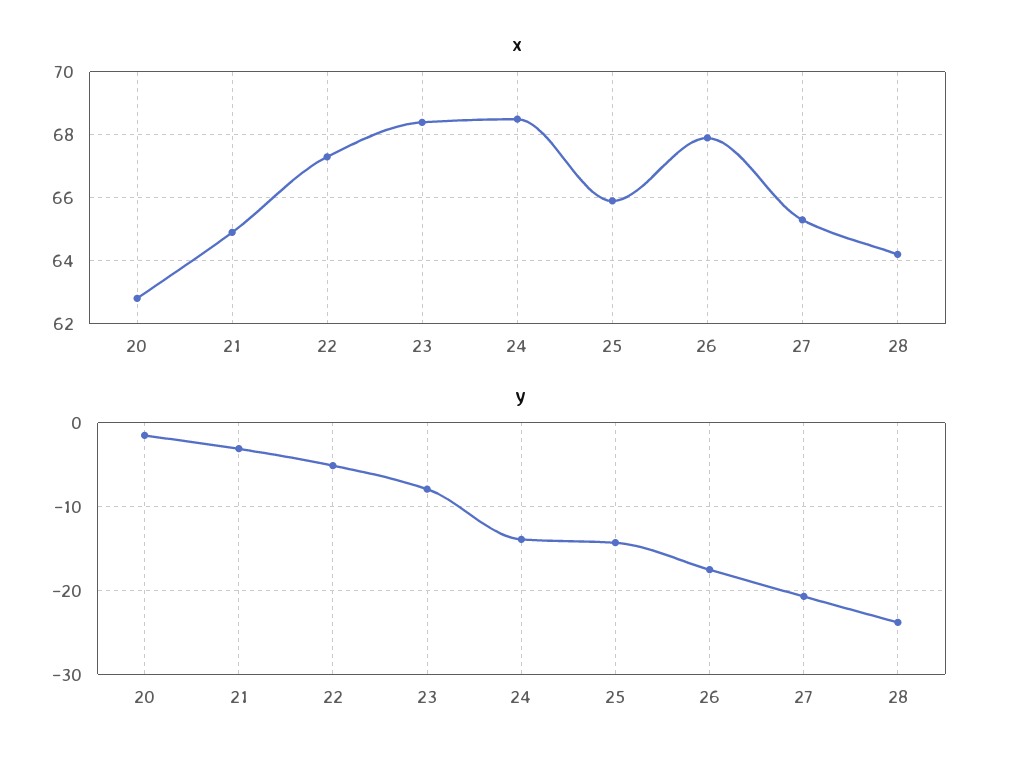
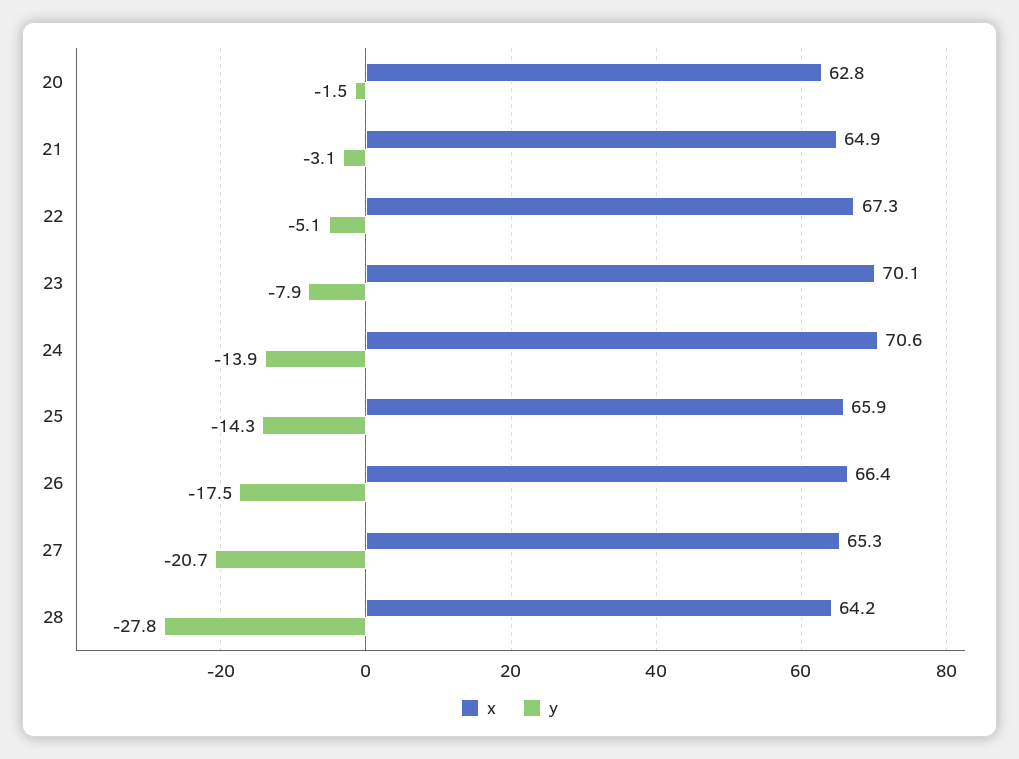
  {
    "x": {
      "20": 62.8,
      "21": 64.9,
      "22": 67.3,
-     "23": 68.5,
+     "23": 70.1,
-     "24": 68.5,
+     "24": 70.6,
      "25": 65.9,
-     "26": 68,
+     "26": 66.4,
      "27": 65.3,
      "28": 64.2
    },
    "y": {
      "20": -1.5,
      "21": -3.1,
      "22": -5.1,
      "23": -7.9,
      "24": -13.9,
      "25": -14.3,
      "26": -17.5,
      "27": -20.7,
-     "28": -24
+     "28": -27.8
    }
  }

